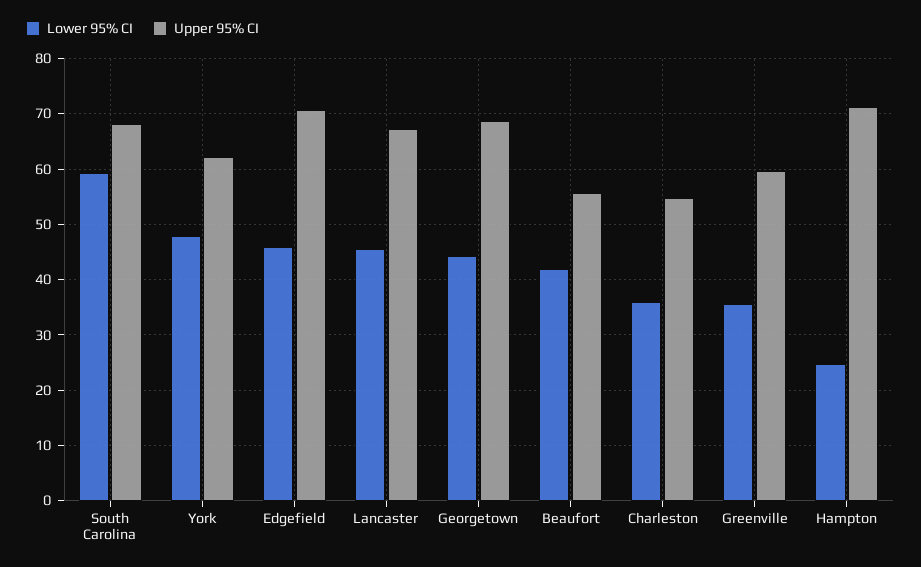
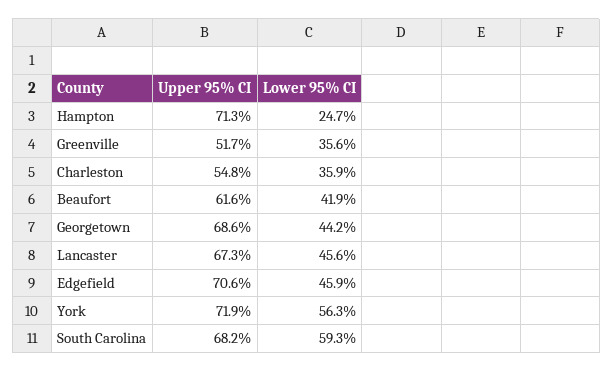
  {
    "Lower 95% CI": {
      "South Carolina": 59.3,
-     "York": 48,
+     "York": 56.3,
      "Edgefield": 45.9,
      "Lancaster": 45.6,
      "Georgetown": 44.2,
      "Beaufort": 41.9,
      "Charleston": 35.9,
      "Greenville": 35.6,
      "Hampton": 24.7
    },
    "Upper 95% CI": {
      "South Carolina": 68.2,
-     "York": 62,
+     "York": 71.9,
      "Edgefield": 70.6,
      "Lancaster": 67.3,
      "Georgetown": 68.6,
-     "Beaufort": 56,
+     "Beaufort": 61.6,
      "Charleston": 54.8,
-     "Greenville": 60,
+     "Greenville": 51.7,
      "Hampton": 71.3
    }
  }

